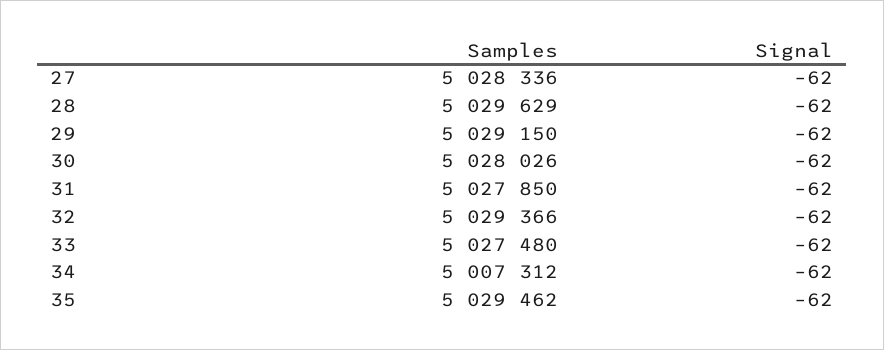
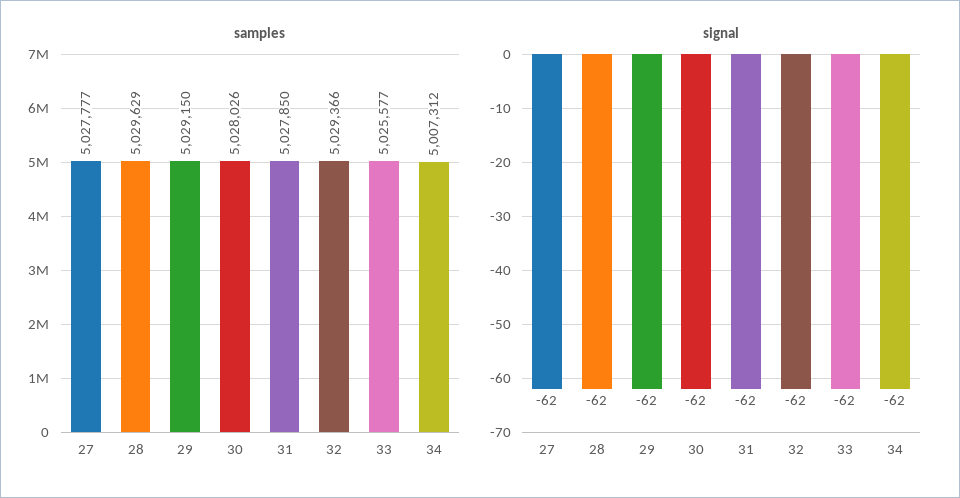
  {
    "Samples": {
-     "27": 5028336,
+     "27": 5027777,
      "28": 5029629,
      "29": 5029150,
      "30": 5028026,
      "31": 5027850,
      "32": 5029366,
-     "33": 5027480,
+     "33": 5025577,
-     "34": 5007312,
+     "34": 5007312
-     "35": 5029462
    },
    "Signal": {
      "27": -62,
      "28": -62,
      "29": -62,
      "30": -62,
      "31": -62,
      "32": -62,
      "33": -62,
-     "34": -62,
+     "34": -62
-     "35": -62
    }
  }

